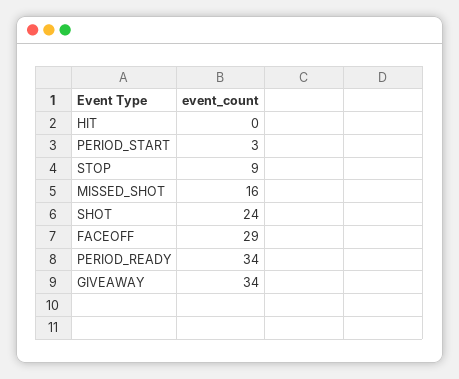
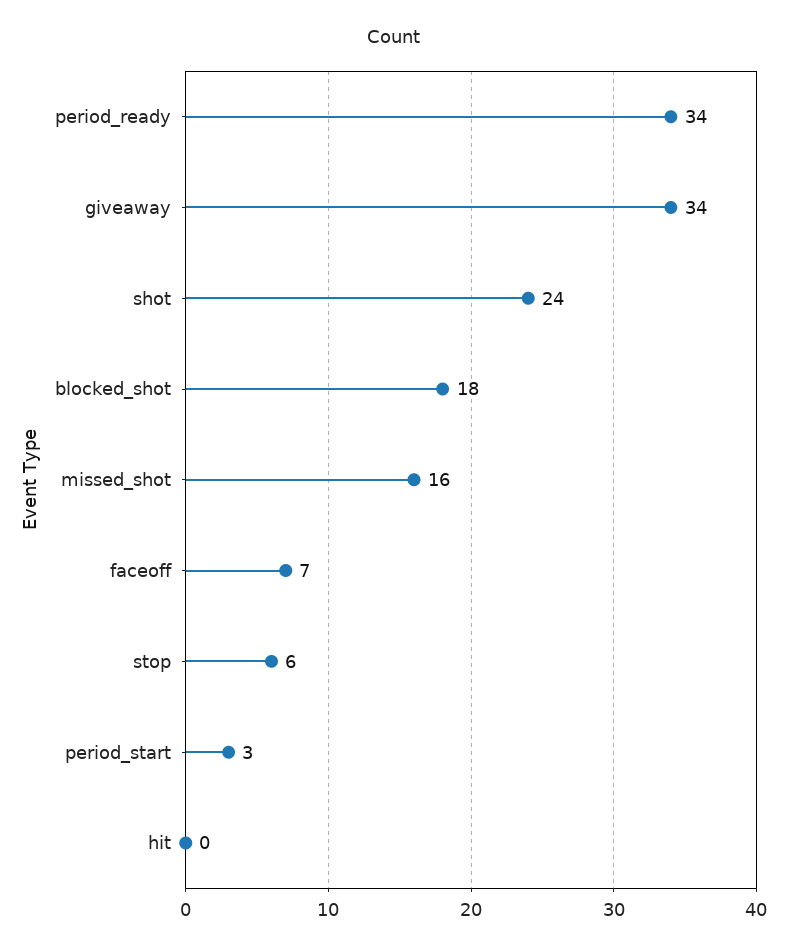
  {
    "HIT": 0,
    "PERIOD_START": 3,
-   "STOP": 9,
+   "STOP": 6,
    "MISSED_SHOT": 16,
    "SHOT": 24,
-   "FACEOFF": 29,
+   "FACEOFF": 7,
    "PERIOD_READY": 34,
-   "GIVEAWAY": 34
+   "GIVEAWAY": 34,
+   "blocked_shot": 18
  }

